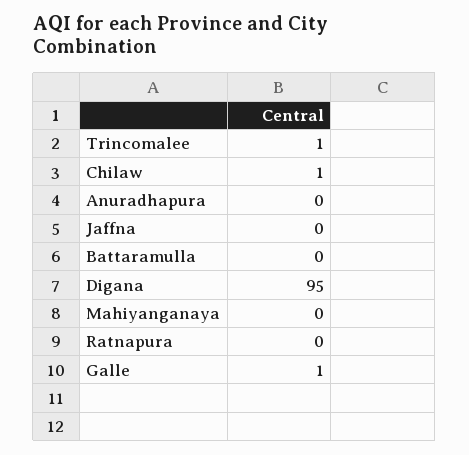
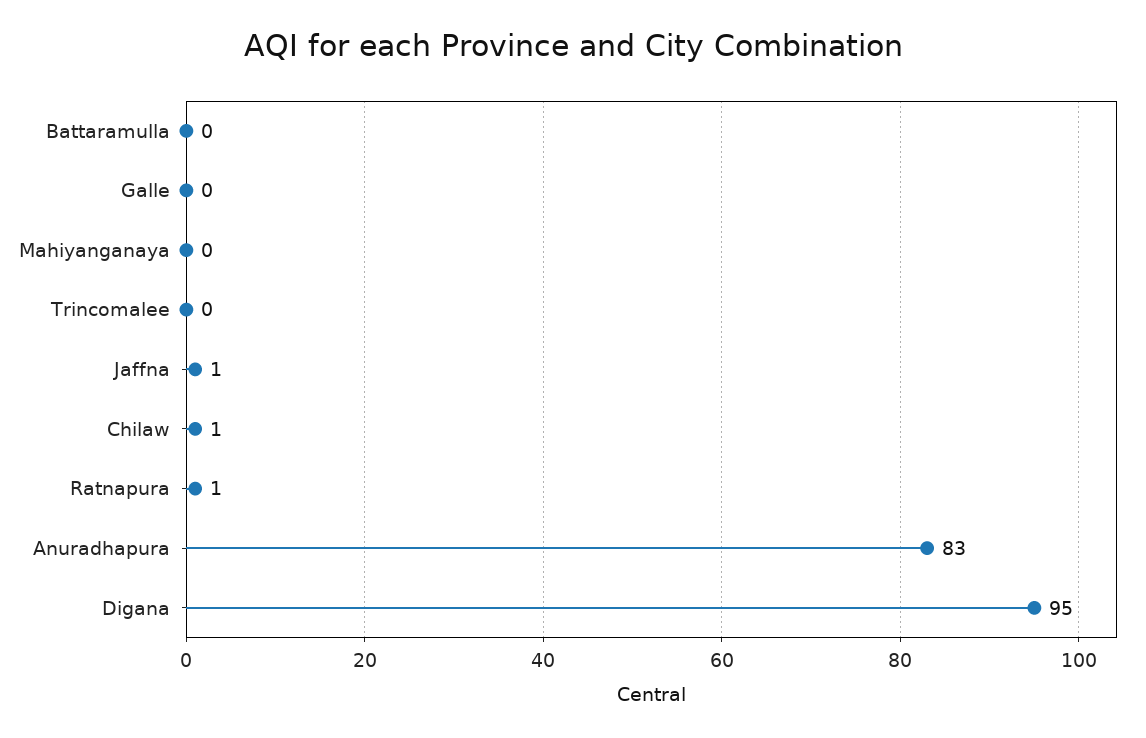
  {
-   "Trincomalee": 1,
+   "Trincomalee": 0,
    "Chilaw": 1,
-   "Anuradhapura": 0,
+   "Anuradhapura": 83,
-   "Jaffna": 0,
+   "Jaffna": 1,
    "Battaramulla": 0,
    "Digana": 95,
    "Mahiyanganaya": 0,
-   "Ratnapura": 0,
+   "Ratnapura": 1,
-   "Galle": 1
+   "Galle": 0
  }

